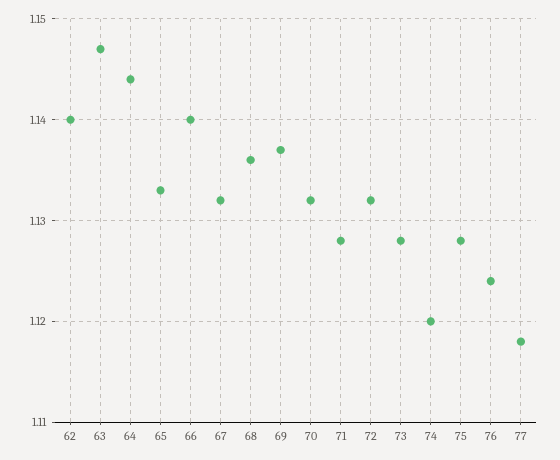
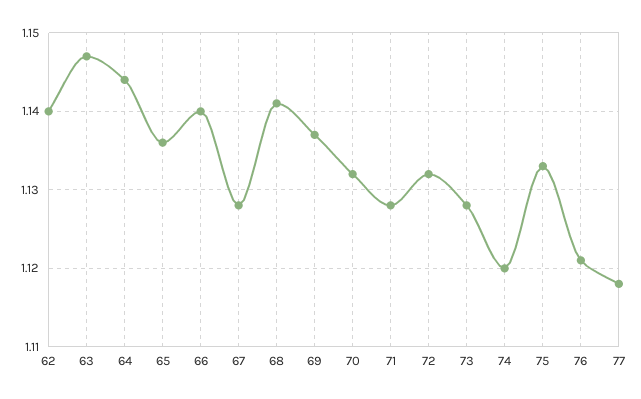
  {
    "62": 1.14,
    "63": 1.147,
    "64": 1.144,
-   "65": 1.133,
+   "65": 1.136,
    "66": 1.14,
-   "67": 1.132,
+   "67": 1.128,
-   "68": 1.136,
+   "68": 1.141,
    "69": 1.137,
    "70": 1.132,
    "71": 1.128,
    "72": 1.132,
    "73": 1.128,
    "74": 1.12,
-   "75": 1.128,
+   "75": 1.133,
-   "76": 1.124,
+   "76": 1.121,
    "77": 1.118
  }

